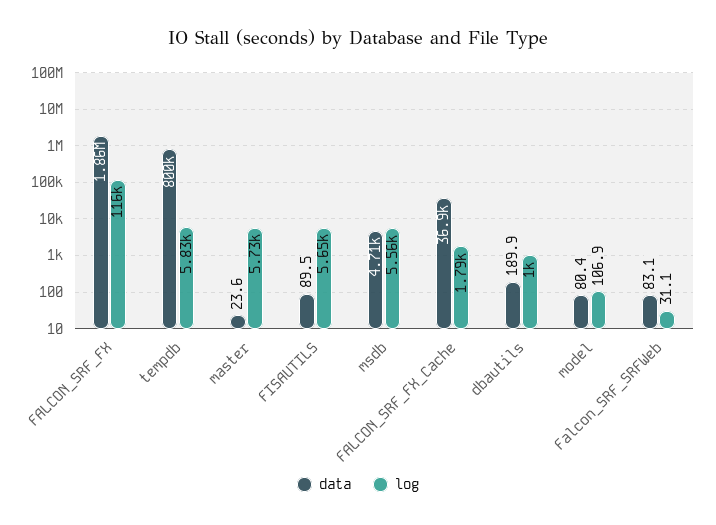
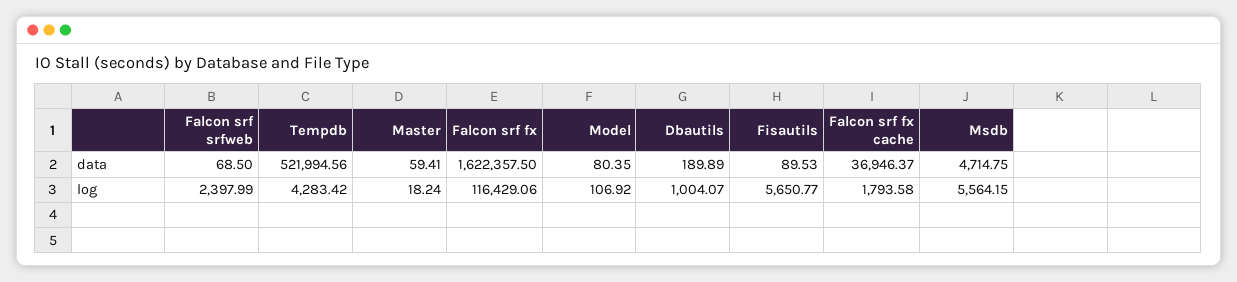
  {
    "data": {
-     "FALCON_SRF_FX": 1860000,
+     "FALCON_SRF_FX": 1622357.5,
-     "tempdb": 800000,
+     "tempdb": 521994.56,
-     "master": 23.6,
+     "master": 59.41,
      "FISAUTILS": 89.53,
      "msdb": 4714.75,
      "FALCON_SRF_FX_Cache": 36946.37,
      "dbautils": 189.89,
      "model": 80.35,
-     "Falcon_SRF_SRFWeb": 83.1
+     "Falcon_SRF_SRFWeb": 68.5
    },
    "log": {
      "FALCON_SRF_FX": 116429.06,
-     "tempdb": 5830,
+     "tempdb": 4283.42,
-     "master": 5730,
+     "master": 18.24,
      "FISAUTILS": 5650.77,
      "msdb": 5564.15,
      "FALCON_SRF_FX_Cache": 1793.58,
      "dbautils": 1004.07,
      "model": 106.92,
-     "Falcon_SRF_SRFWeb": 31.1
+     "Falcon_SRF_SRFWeb": 2397.99
    }
  }

